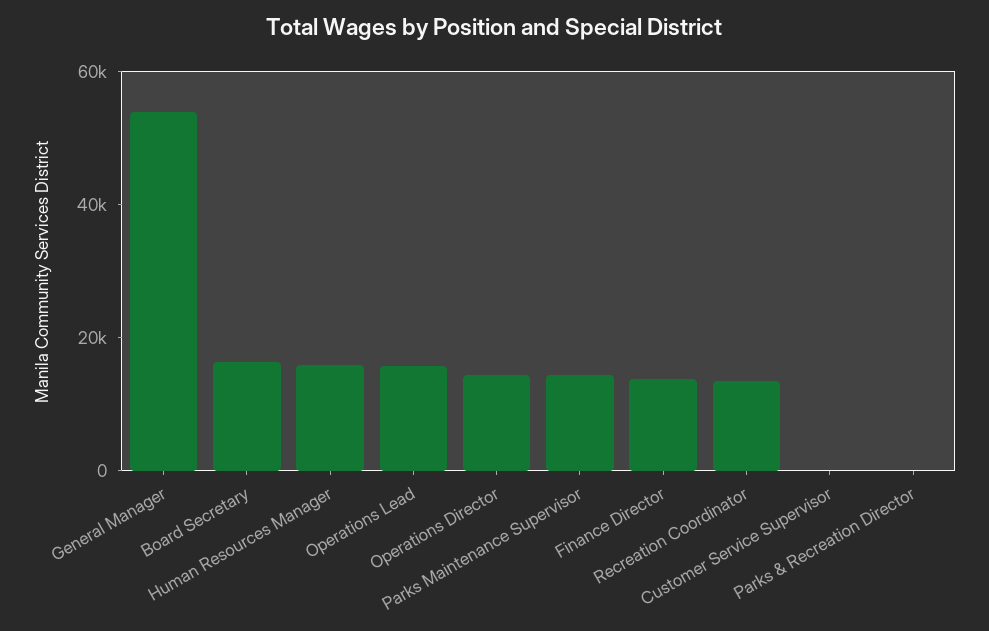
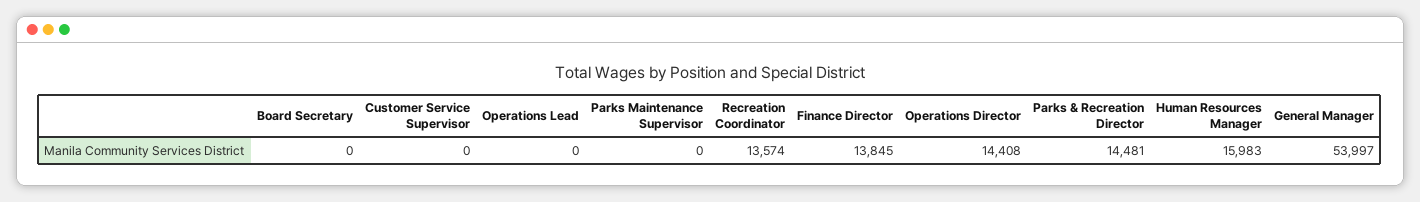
  {
    "General Manager": 53997,
-   "Board Secretary": 15000,
+   "Board Secretary": 0,
    "Human Resources Manager": 15983,
-   "Operations Lead": 15000,
+   "Operations Lead": 0,
    "Operations Director": 14408,
-   "Parks Maintenance Supervisor": 15000,
+   "Parks Maintenance Supervisor": 0,
    "Finance Director": 13845,
    "Recreation Coordinator": 13574,
    "Customer Service Supervisor": 0,
-   "Parks & Recreation Director": 0
+   "Parks & Recreation Director": 14481
  }

